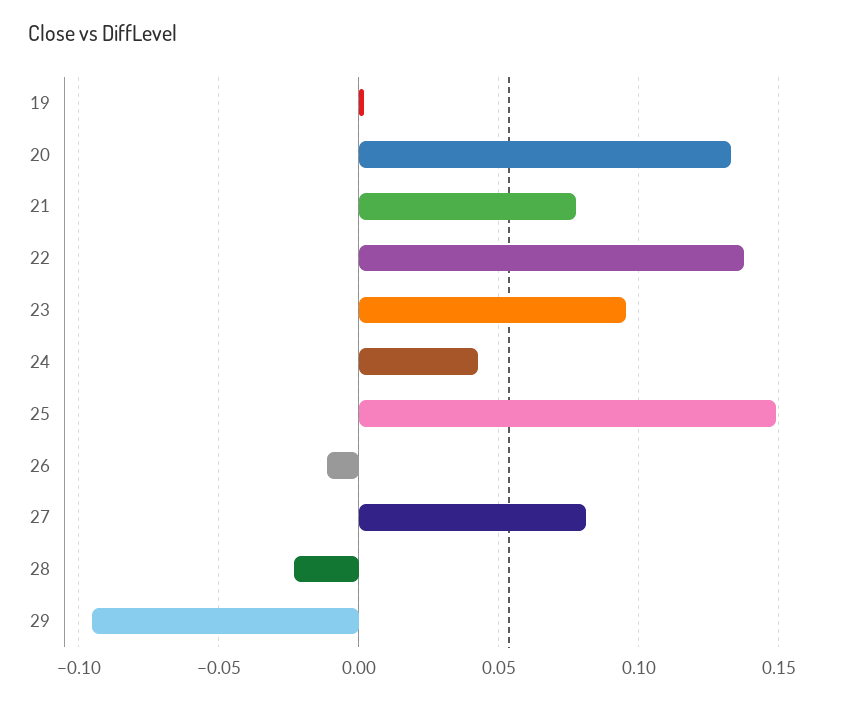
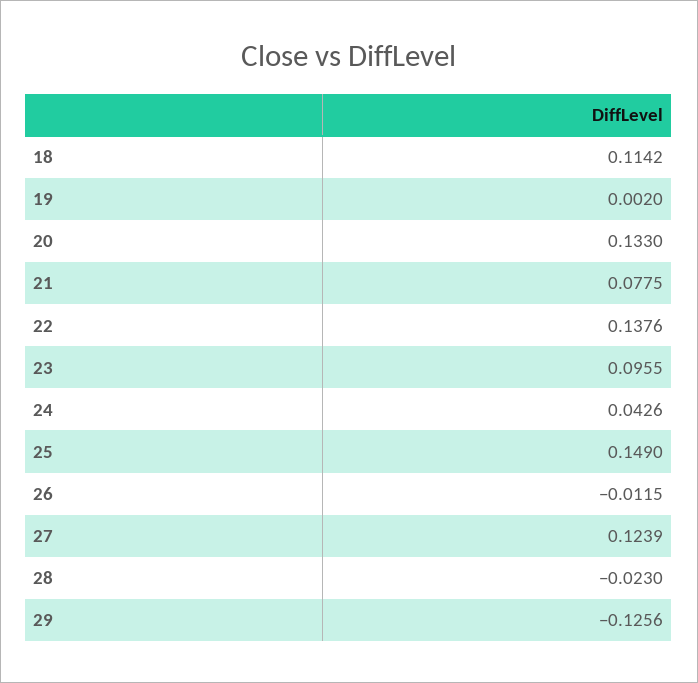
  {
    "19": 0.002,
    "20": 0.133,
    "21": 0.0775,
    "22": 0.1376,
    "23": 0.0955,
    "24": 0.0426,
    "25": 0.149,
    "26": -0.0115,
-   "27": 0.08,
+   "27": 0.1239,
    "28": -0.023,
-   "29": -0.095
+   "29": -0.1256,
+   "18": 0.1142
  }

